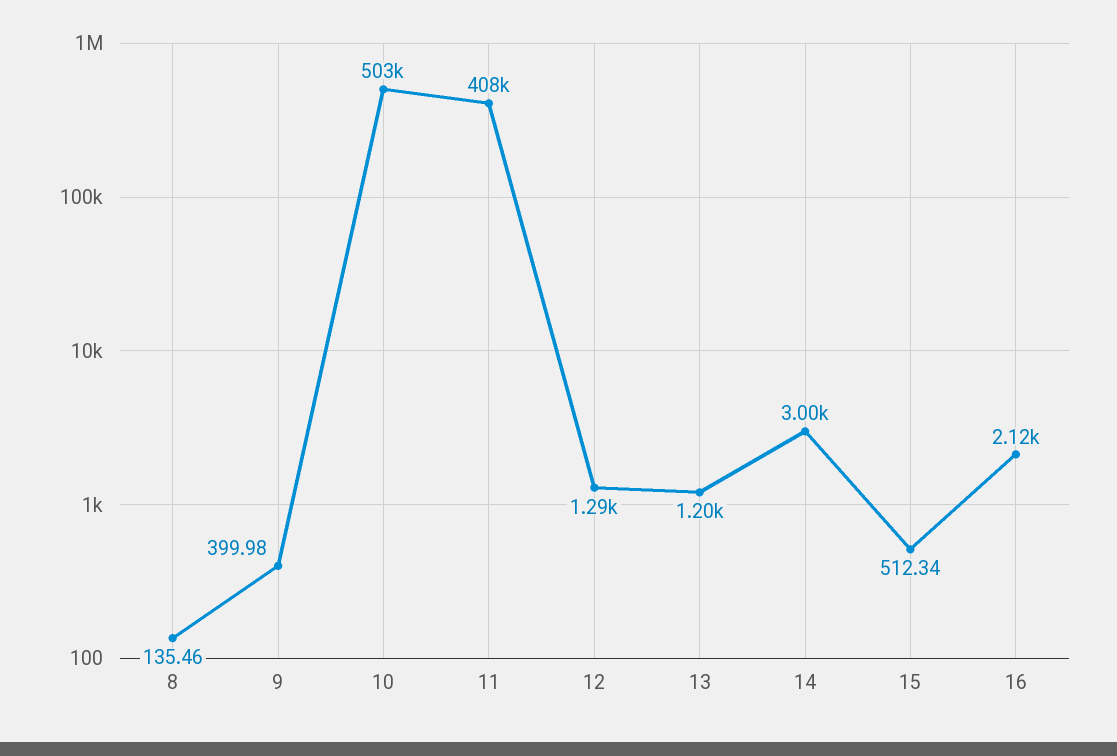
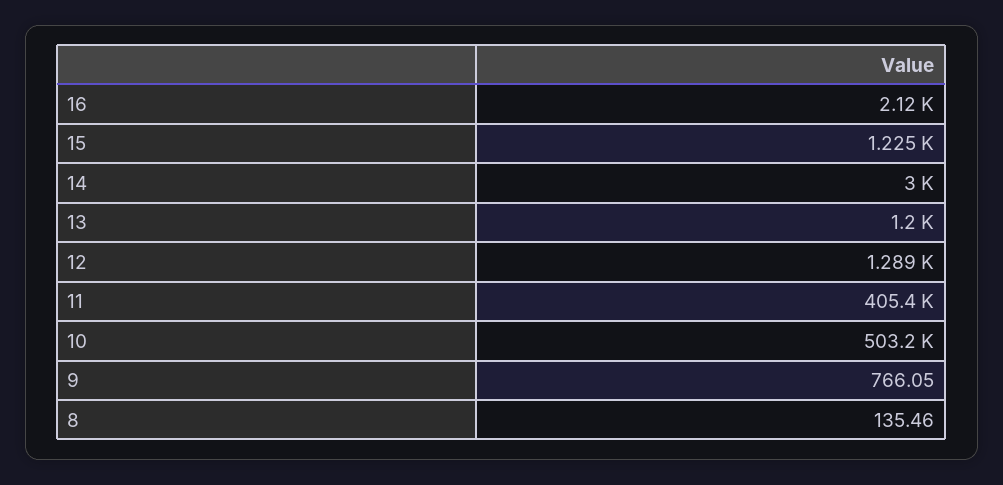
  {
    "8": 135.46,
-   "9": 399.98,
+   "9": 766.05,
    "10": 503200,
-   "11": 408000,
+   "11": 405400,
    "12": 1289,
    "13": 1200,
    "14": 3000,
-   "15": 512.34,
+   "15": 1225,
    "16": 2120
  }

